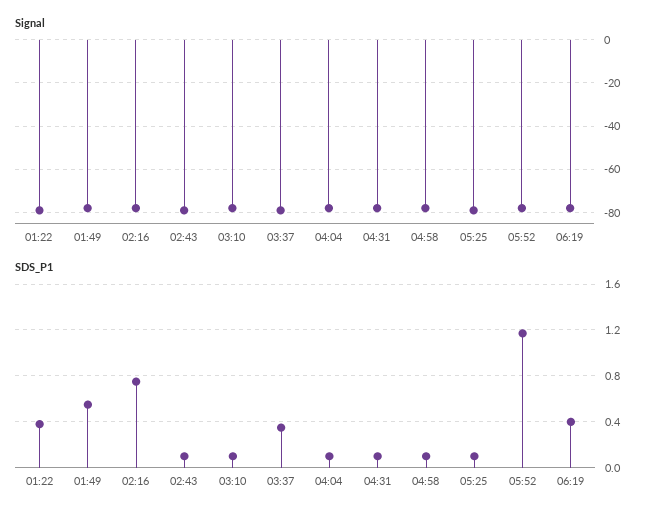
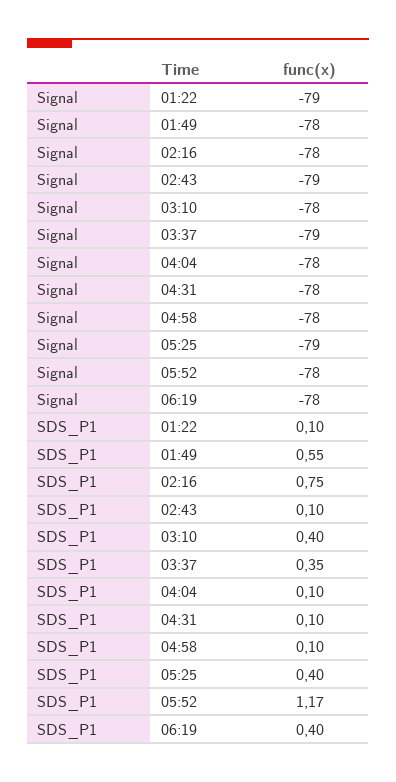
  {
    "Signal": {
      "01:22": -79,
      "01:49": -78,
      "02:16": -78,
      "02:43": -79,
      "03:10": -78,
      "03:37": -79,
      "04:04": -78,
      "04:31": -78,
      "04:58": -78,
      "05:25": -79,
      "05:52": -78,
      "06:19": -78
    },
    "SDS_P1": {
-     "01:22": 0.4,
+     "01:22": 0.1,
      "01:49": 0.55,
      "02:16": 0.75,
      "02:43": 0.1,
-     "03:10": 0.1,
+     "03:10": 0.4,
      "03:37": 0.35,
      "04:04": 0.1,
      "04:31": 0.1,
      "04:58": 0.1,
-     "05:25": 0.1,
+     "05:25": 0.4,
      "05:52": 1.17,
      "06:19": 0.4
    }
  }

